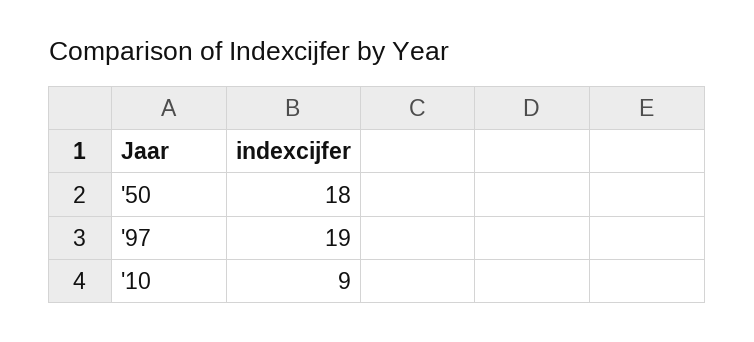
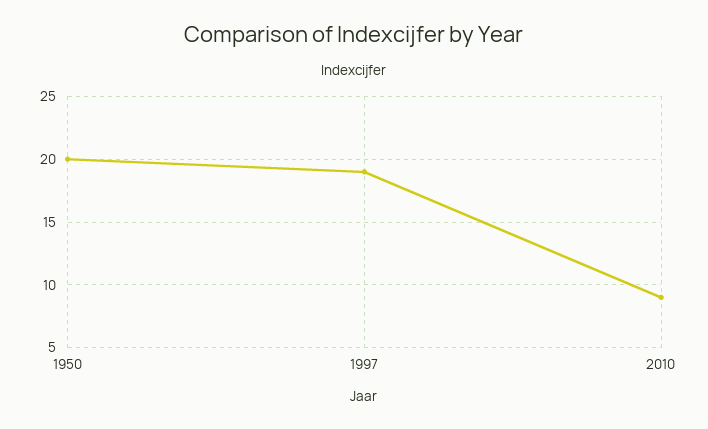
  {
-   "'50": 18,
+   "'50": 20,
    "'97": 19,
    "'10": 9
  }

